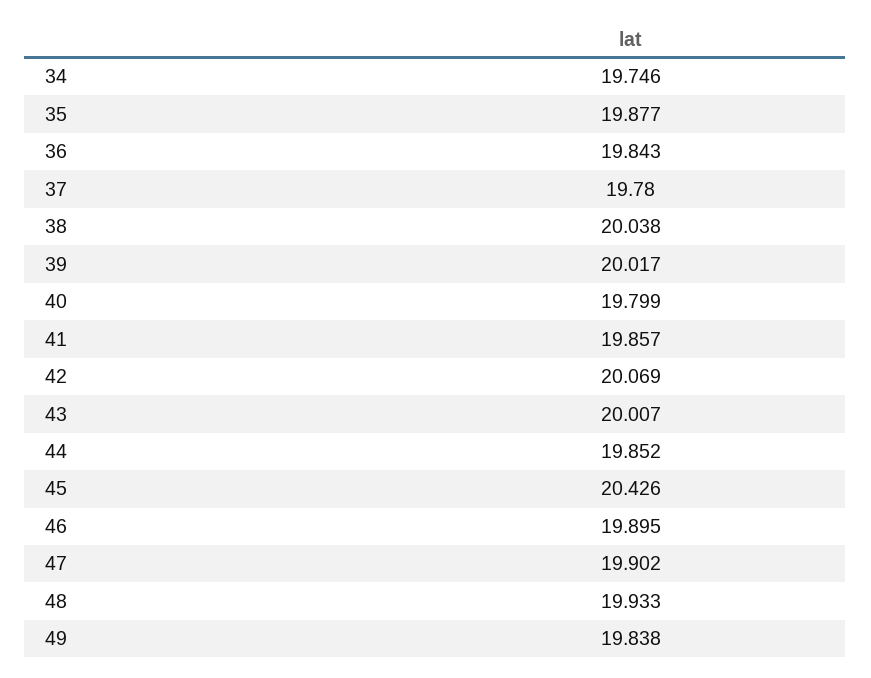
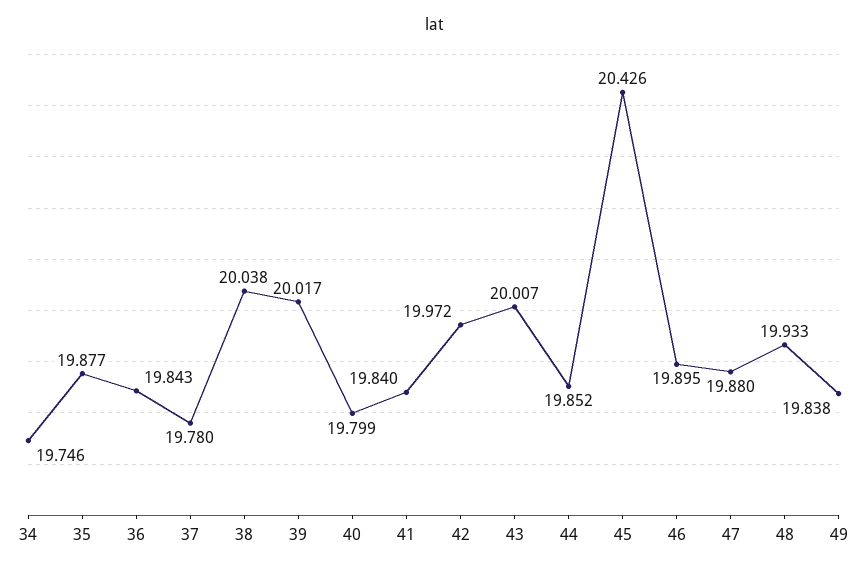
  {
    "34": 19.746,
    "35": 19.877,
    "36": 19.843,
    "37": 19.78,
    "38": 20.038,
    "39": 20.017,
    "40": 19.799,
-   "41": 19.857,
+   "41": 19.84,
-   "42": 20.069,
+   "42": 19.972,
    "43": 20.007,
    "44": 19.852,
    "45": 20.426,
    "46": 19.895,
-   "47": 19.902,
+   "47": 19.88,
    "48": 19.933,
    "49": 19.838
  }

